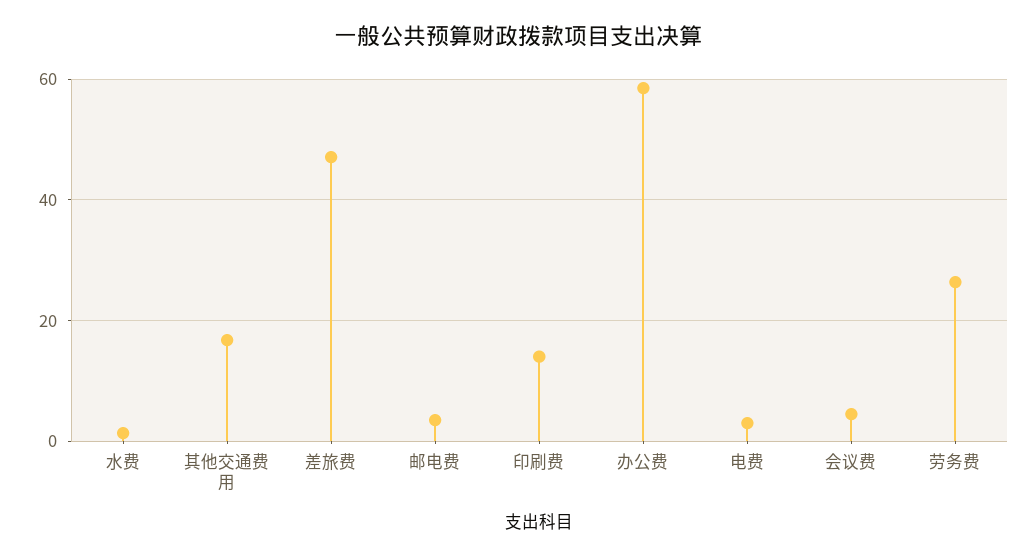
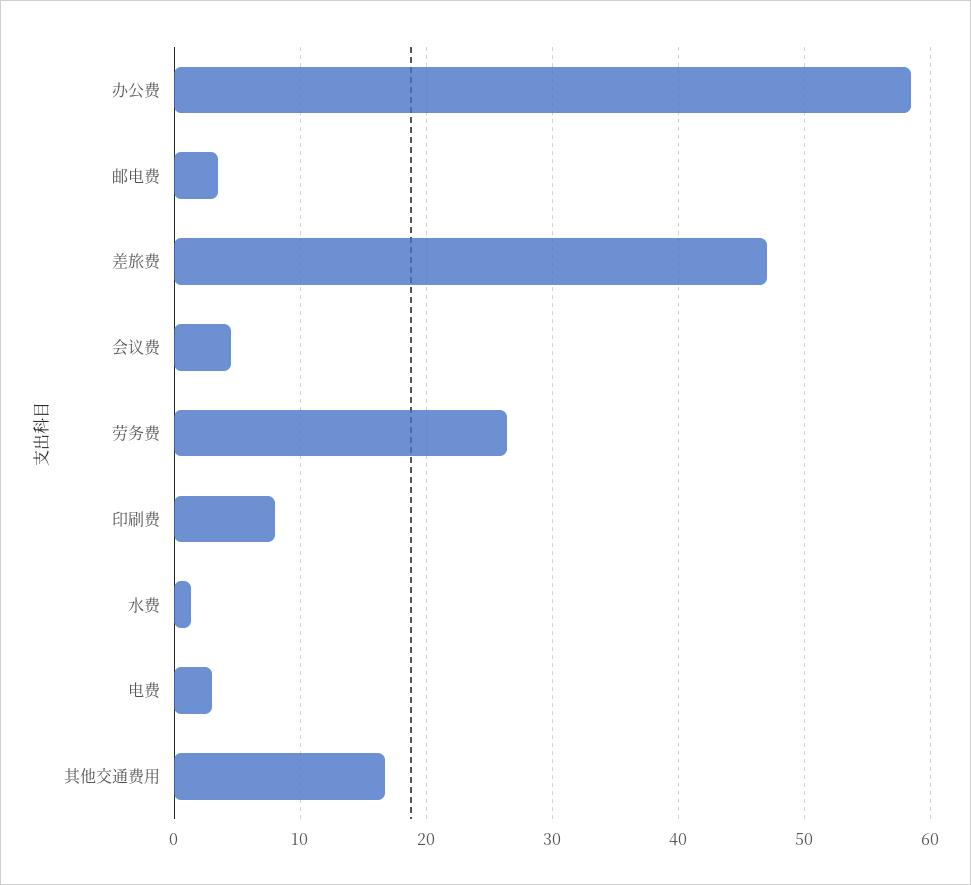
  {
    "水费": 1,
    "其他交通费用": 17,
    "差旅费": 47,
    "邮电费": 4,
-   "印刷费": 14,
+   "印刷费": 8,
    "办公费": 59,
    "电费": 3,
    "会议费": 4,
    "劳务费": 26
  }

